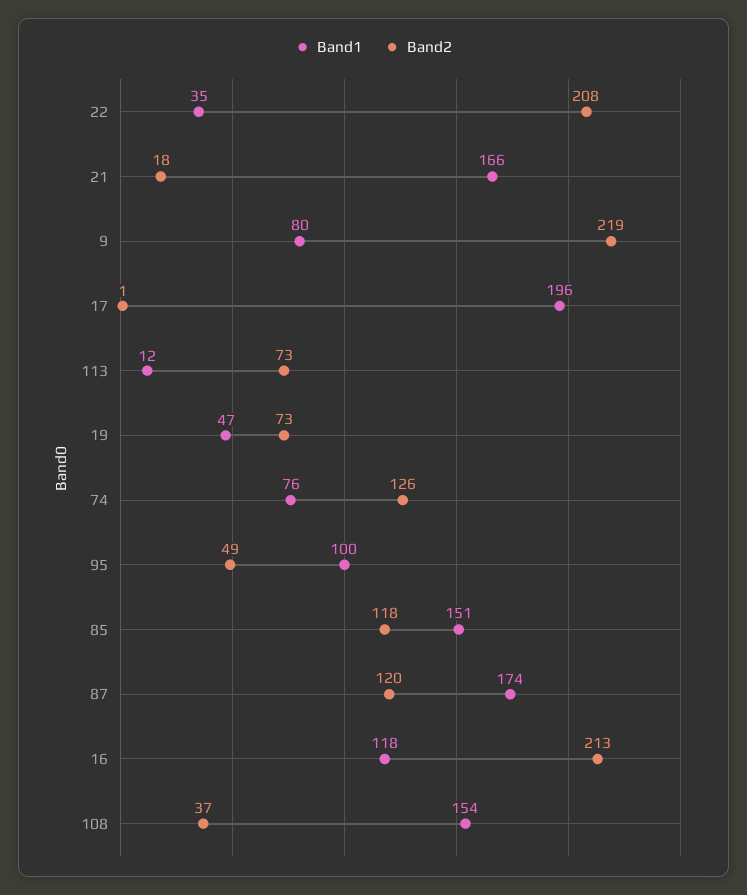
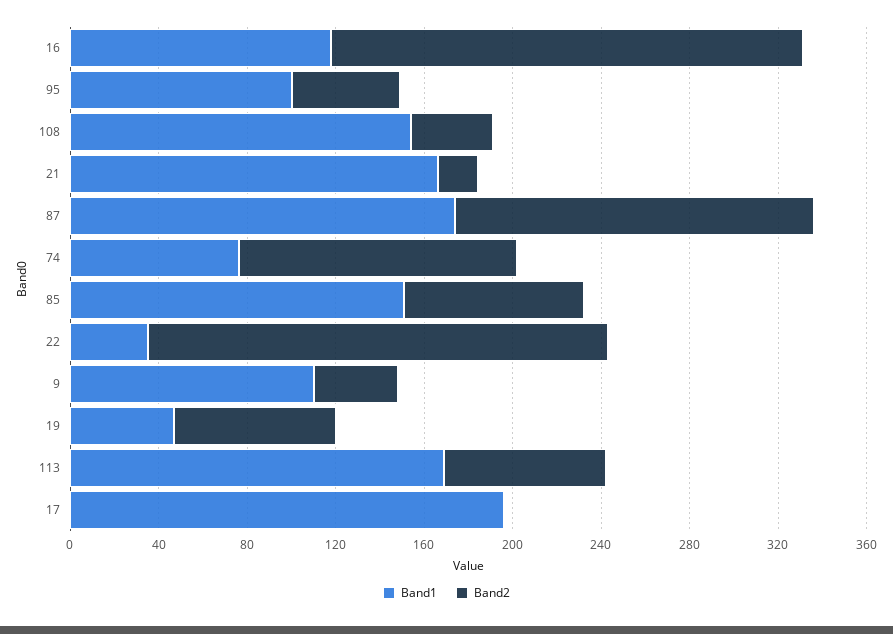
  {
    "Band1": {
      "22": 35,
      "21": 166,
-     "9": 80,
+     "9": 110,
      "17": 196,
-     "113": 12,
+     "113": 170,
      "19": 47,
      "74": 76,
      "95": 100,
      "85": 151,
      "87": 174,
      "16": 118,
      "108": 154
    },
    "Band2": {
      "22": 208,
      "21": 18,
-     "9": 219,
+     "9": 40,
      "17": 1,
      "113": 73,
      "19": 73,
      "74": 126,
      "95": 49,
-     "85": 118,
+     "85": 80,
-     "87": 120,
+     "87": 160,
      "16": 213,
      "108": 37
    }
  }

